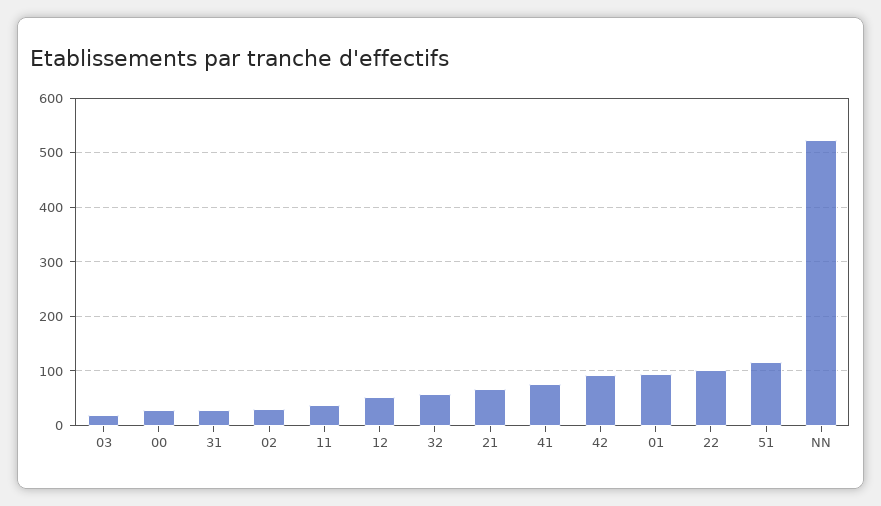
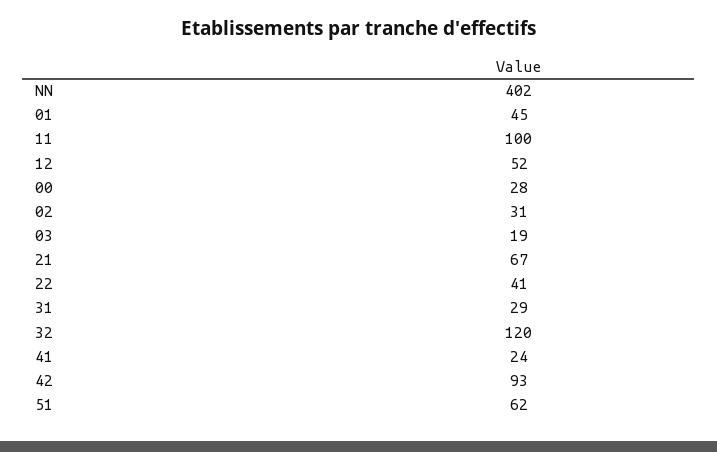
  {
    "03": 19,
    "00": 28,
    "31": 29,
    "02": 31,
-   "11": 40,
+   "11": 100,
    "12": 52,
-   "32": 60,
+   "32": 120,
    "21": 67,
-   "41": 80,
+   "41": 24,
    "42": 93,
-   "01": 100,
+   "01": 45,
-   "22": 100,
+   "22": 41,
-   "51": 120,
+   "51": 62,
-   "NN": 520
+   "NN": 402
  }

